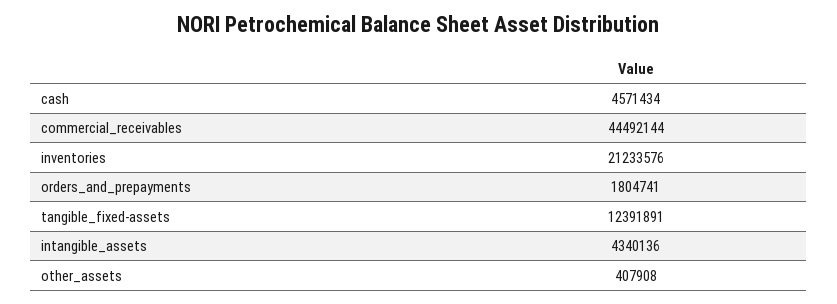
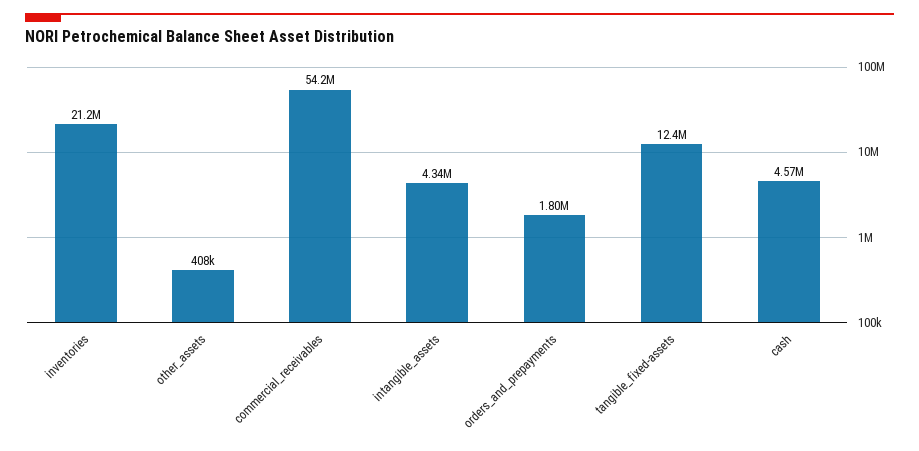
  {
    "cash": 4571434,
-   "commercial_receivables": 44492144,
+   "commercial_receivables": 54200000,
    "inventories": 21233576,
    "orders_and_prepayments": 1804741,
    "tangible_fixed-assets": 12391891,
    "intangible_assets": 4340136,
    "other_assets": 407908
  }

